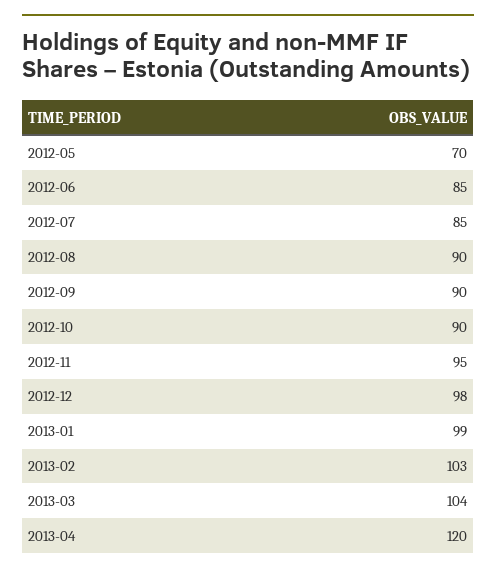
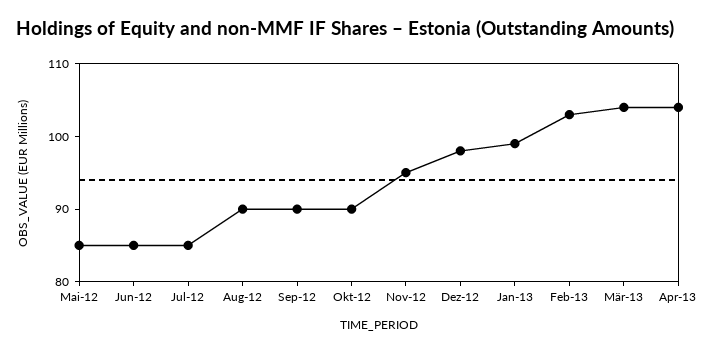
  {
-   "2012-05": 70,
+   "2012-05": 85,
    "2012-06": 85,
    "2012-07": 85,
    "2012-08": 90,
    "2012-09": 90,
    "2012-10": 90,
    "2012-11": 95,
    "2012-12": 98,
    "2013-01": 99,
    "2013-02": 103,
    "2013-03": 104,
-   "2013-04": 120
+   "2013-04": 105
  }

